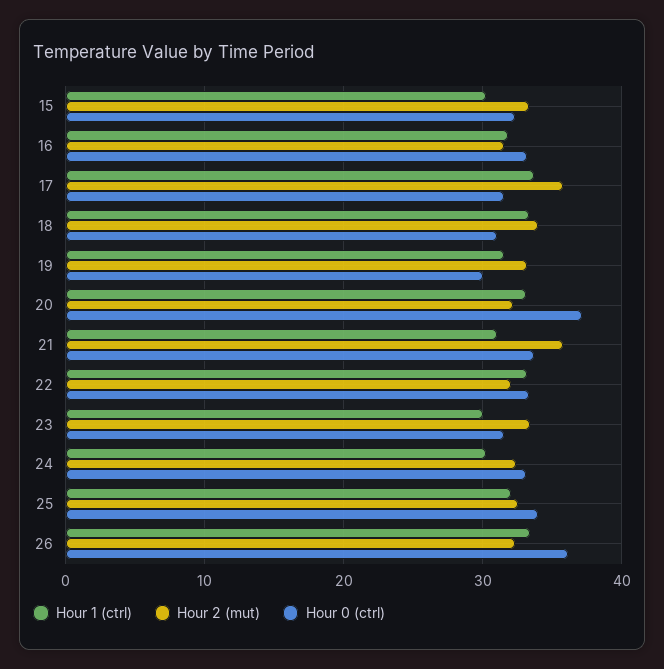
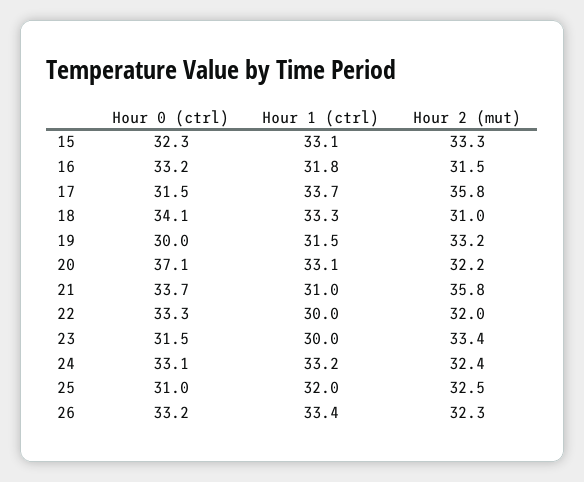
  {
    "Hour 1 (ctrl)": {
-     "15": 30,
+     "15": 33.1,
      "16": 31.8,
      "17": 33.7,
      "18": 33.3,
      "19": 31.5,
      "20": 33.1,
      "21": 31,
-     "22": 33,
+     "22": 30,
      "23": 30,
-     "24": 30,
+     "24": 33.2,
      "25": 32,
      "26": 33.4
    },
    "Hour 2 (mut)": {
      "15": 33.3,
      "16": 31.5,
      "17": 35.8,
-     "18": 34,
+     "18": 31,
      "19": 33.2,
      "20": 32.2,
      "21": 35.8,
      "22": 32,
      "23": 33.4,
      "24": 32.4,
      "25": 32.5,
      "26": 32.3
    },
    "Hour 0 (ctrl)": {
      "15": 32.3,
      "16": 33.2,
      "17": 31.5,
-     "18": 31,
+     "18": 34.1,
      "19": 30,
      "20": 37.1,
      "21": 33.7,
      "22": 33.3,
      "23": 31.5,
      "24": 33.1,
-     "25": 34,
+     "25": 31,
-     "26": 36
+     "26": 33.2
    }
  }

